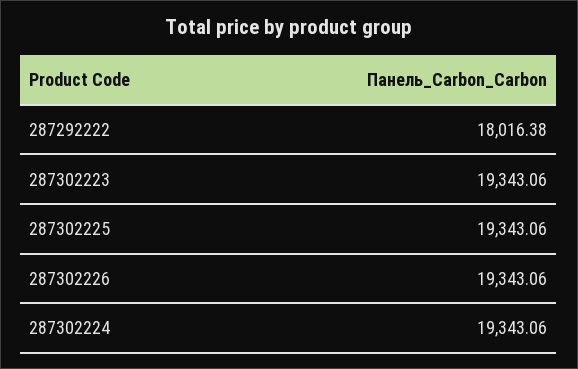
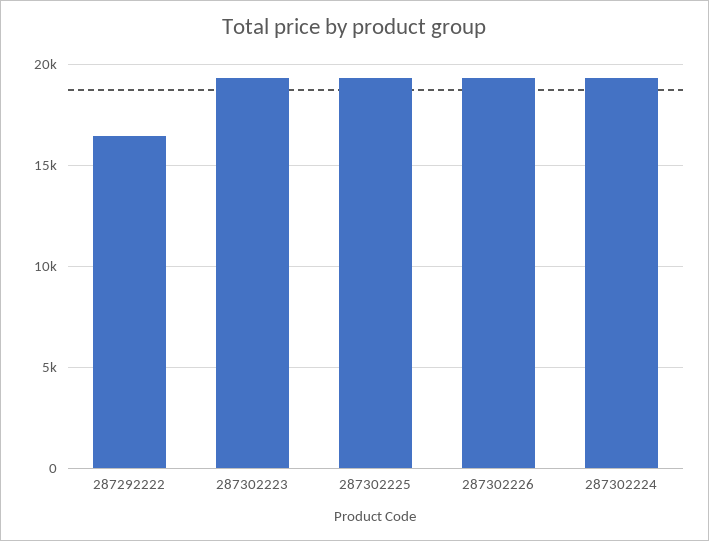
  {
-   "287292222": 18016.38,
+   "287292222": 16500,
    "287302223": 19343.06,
    "287302225": 19343.06,
    "287302226": 19343.06,
    "287302224": 19343.06
  }

